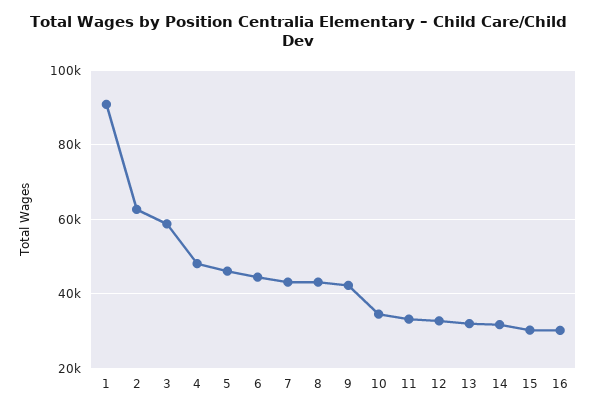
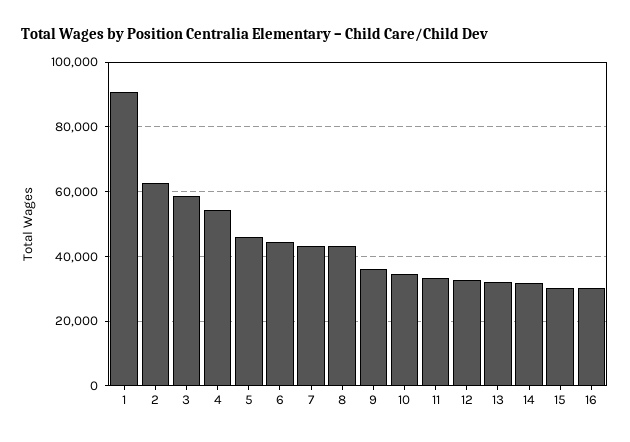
  {
    "1": 90000,
    "2": 62000,
    "3": 58000,
-   "4": 48000,
+   "4": 54000,
    "5": 46000,
    "6": 44000,
    "7": 44000,
    "8": 44000,
-   "9": 42000,
+   "9": 36000,
    "10": 34000,
    "11": 34000,
    "12": 32000,
    "13": 32000,
    "14": 32000,
    "15": 30000,
    "16": 30000
  }

